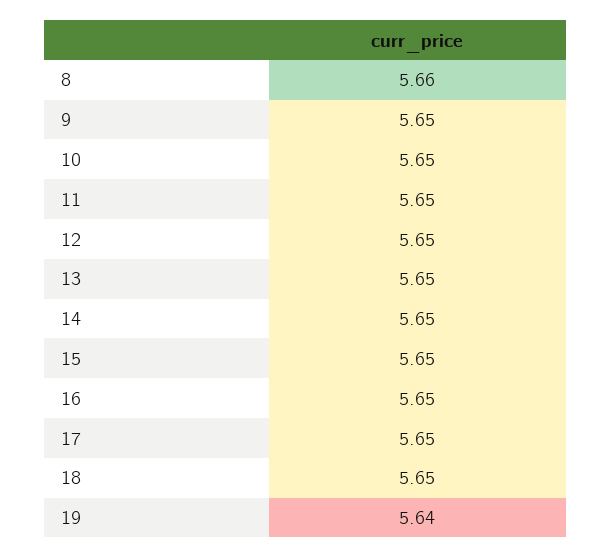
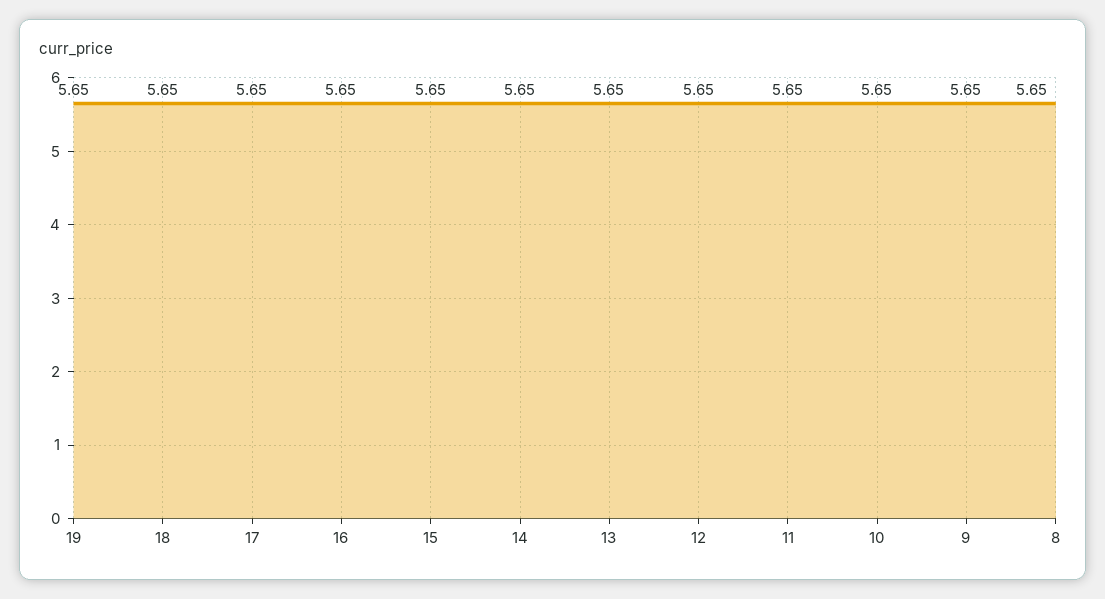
  {
-   "8": 5.66,
+   "8": 5.65,
    "9": 5.65,
    "10": 5.65,
    "11": 5.65,
    "12": 5.65,
    "13": 5.65,
    "14": 5.65,
    "15": 5.65,
    "16": 5.65,
    "17": 5.65,
    "18": 5.65,
-   "19": 5.64
+   "19": 5.65
  }

